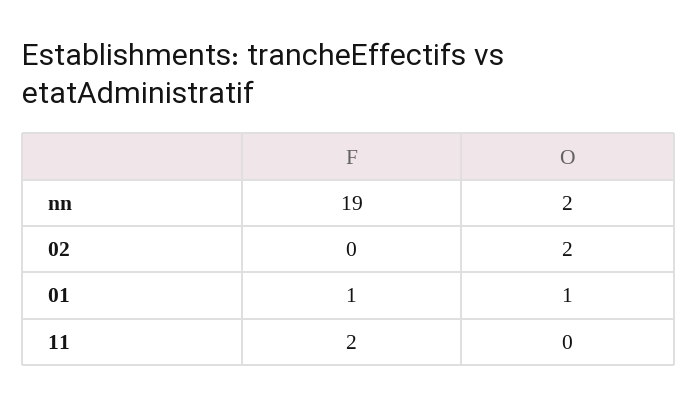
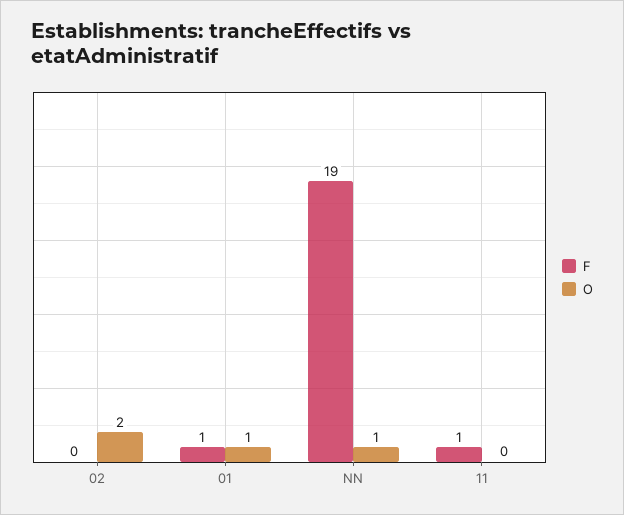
  {
    "F": {
      "nn": 19,
      "02": 0,
      "01": 1,
-     "11": 2
+     "11": 1
    },
    "O": {
-     "nn": 2,
+     "nn": 1,
      "02": 2,
      "01": 1,
      "11": 0
    }
  }

